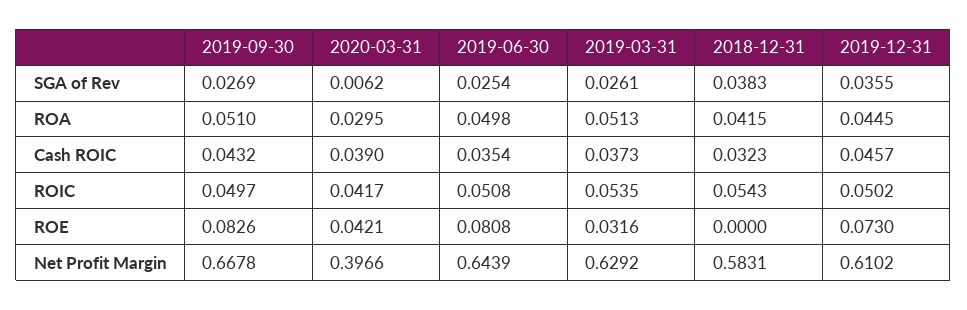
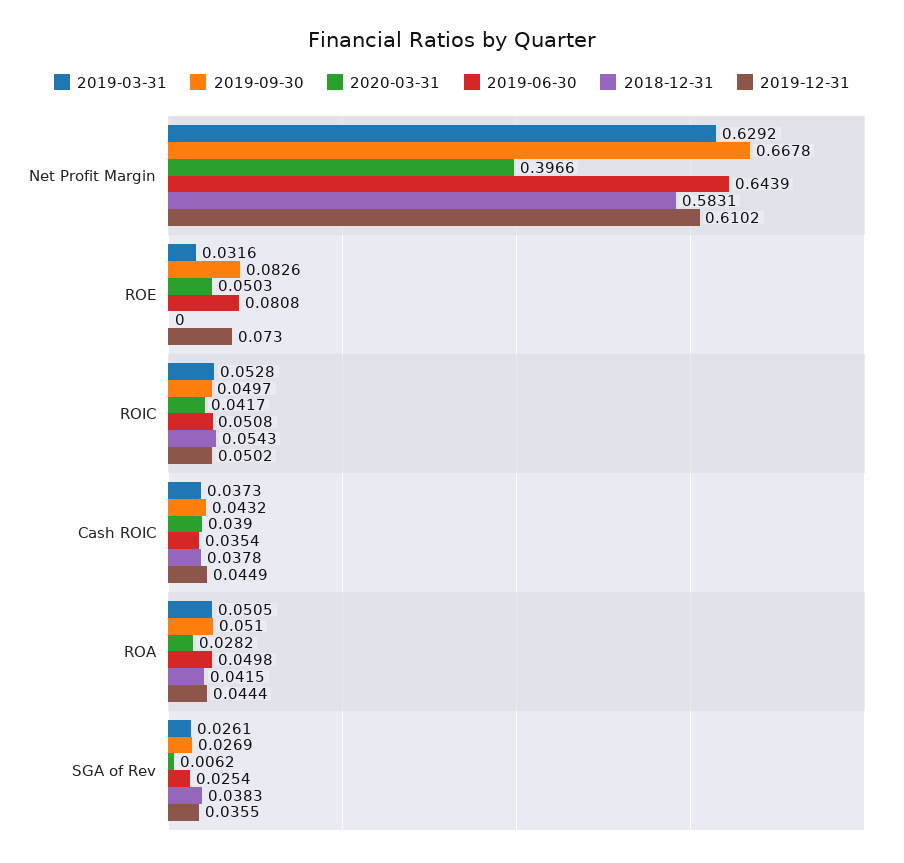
  {
    "2019-09-30": {
      "SGA of Rev": 0.0269,
      "ROA": 0.051,
      "Cash ROIC": 0.0432,
      "ROIC": 0.0497,
      "ROE": 0.0826,
      "Net Profit Margin": 0.6678
    },
    "2020-03-31": {
      "SGA of Rev": 0.0062,
-     "ROA": 0.0295,
+     "ROA": 0.0282,
      "Cash ROIC": 0.039,
      "ROIC": 0.0417,
-     "ROE": 0.0421,
+     "ROE": 0.0503,
      "Net Profit Margin": 0.3966
    },
    "2019-06-30": {
      "SGA of Rev": 0.0254,
      "ROA": 0.0498,
      "Cash ROIC": 0.0354,
      "ROIC": 0.0508,
      "ROE": 0.0808,
      "Net Profit Margin": 0.6439
    },
    "2019-03-31": {
      "SGA of Rev": 0.0261,
-     "ROA": 0.0513,
+     "ROA": 0.0505,
      "Cash ROIC": 0.0373,
-     "ROIC": 0.0535,
+     "ROIC": 0.0528,
      "ROE": 0.0316,
      "Net Profit Margin": 0.6292
    },
    "2018-12-31": {
      "SGA of Rev": 0.0383,
      "ROA": 0.0415,
-     "Cash ROIC": 0.0323,
+     "Cash ROIC": 0.0378,
      "ROIC": 0.0543,
      "ROE": 0,
      "Net Profit Margin": 0.5831
    },
    "2019-12-31": {
      "SGA of Rev": 0.0355,
-     "ROA": 0.0445,
+     "ROA": 0.0444,
-     "Cash ROIC": 0.0457,
+     "Cash ROIC": 0.0449,
      "ROIC": 0.0502,
      "ROE": 0.073,
      "Net Profit Margin": 0.6102
    }
  }

